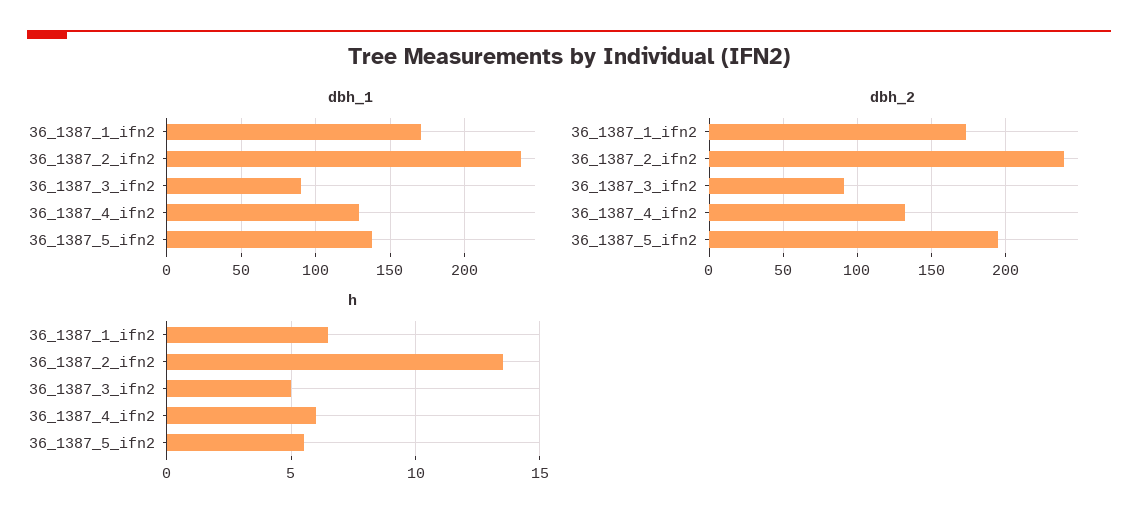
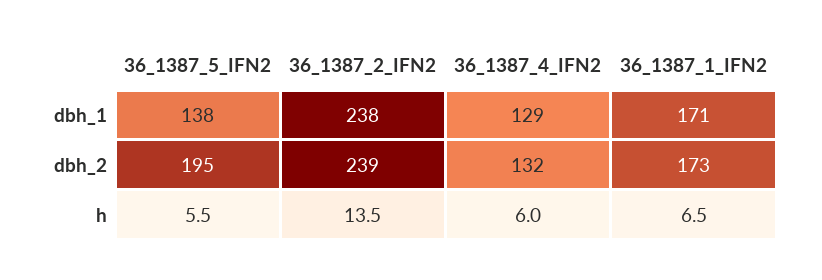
  {
    "dbh_1": {
      "36_1387_1_ifn2": 171,
      "36_1387_2_ifn2": 238,
-     "36_1387_3_ifn2": 90,
      "36_1387_4_ifn2": 129,
      "36_1387_5_ifn2": 138
    },
    "dbh_2": {
      "36_1387_1_ifn2": 173,
      "36_1387_2_ifn2": 239,
-     "36_1387_3_ifn2": 90,
      "36_1387_4_ifn2": 132,
      "36_1387_5_ifn2": 195
    },
    "h": {
      "36_1387_1_ifn2": 6.5,
      "36_1387_2_ifn2": 13.5,
-     "36_1387_3_ifn2": 5,
      "36_1387_4_ifn2": 6,
      "36_1387_5_ifn2": 5.5
    }
  }

